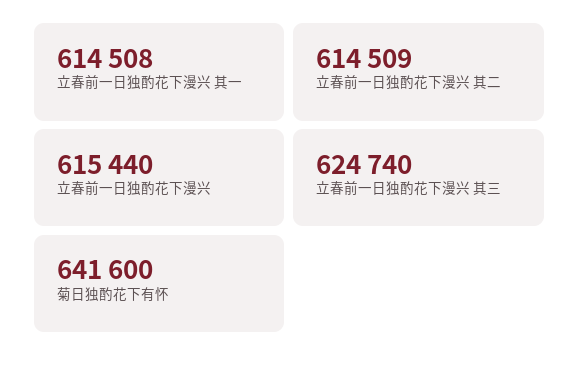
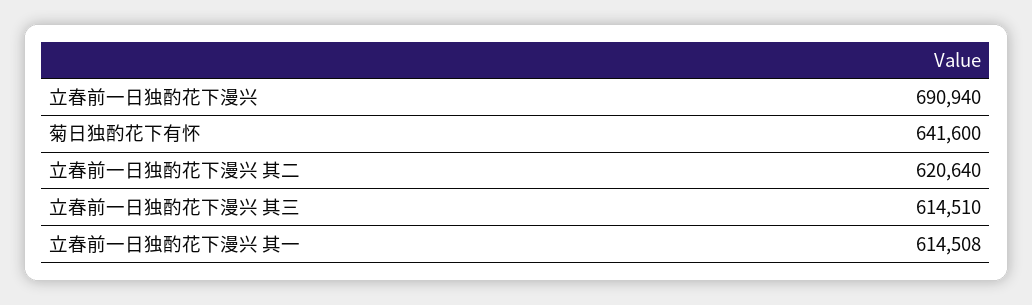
  {
    "立春前一日独酌花下漫兴 其一": 614508,
-   "立春前一日独酌花下漫兴 其二": 614509,
+   "立春前一日独酌花下漫兴 其二": 620640,
-   "立春前一日独酌花下漫兴": 615440,
+   "立春前一日独酌花下漫兴": 690940,
-   "立春前一日独酌花下漫兴 其三": 624740,
+   "立春前一日独酌花下漫兴 其三": 614510,
    "菊日独酌花下有怀": 641600
  }

